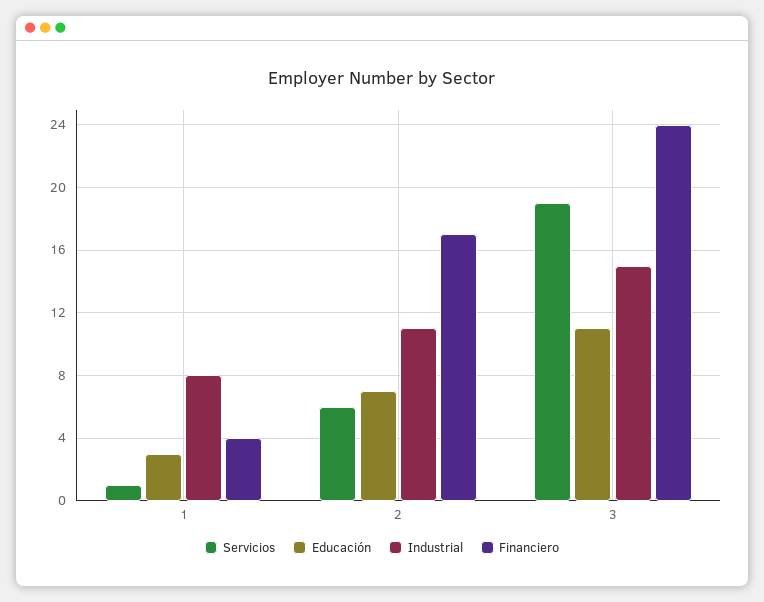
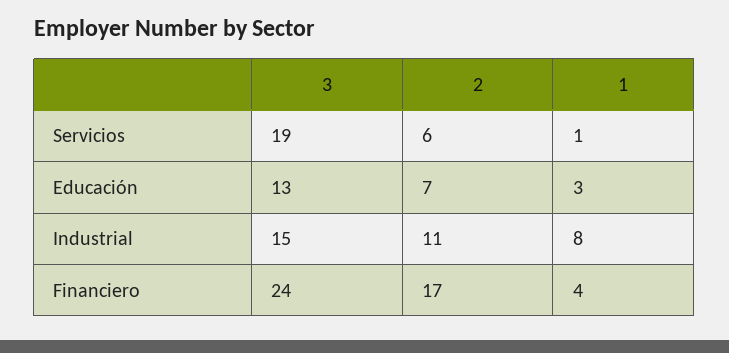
  {
    "Servicios": {
      "1": 1,
      "2": 6,
      "3": 19
    },
    "Educación": {
      "1": 3,
      "2": 7,
-     "3": 11
+     "3": 13
    },
    "Industrial": {
      "1": 8,
      "2": 11,
      "3": 15
    },
    "Financiero": {
      "1": 4,
      "2": 17,
      "3": 24
    }
  }

